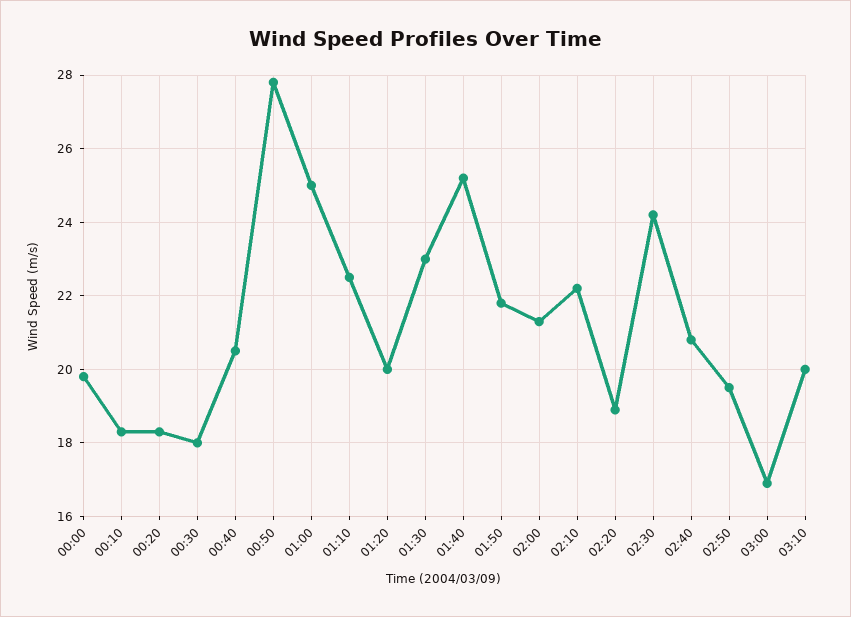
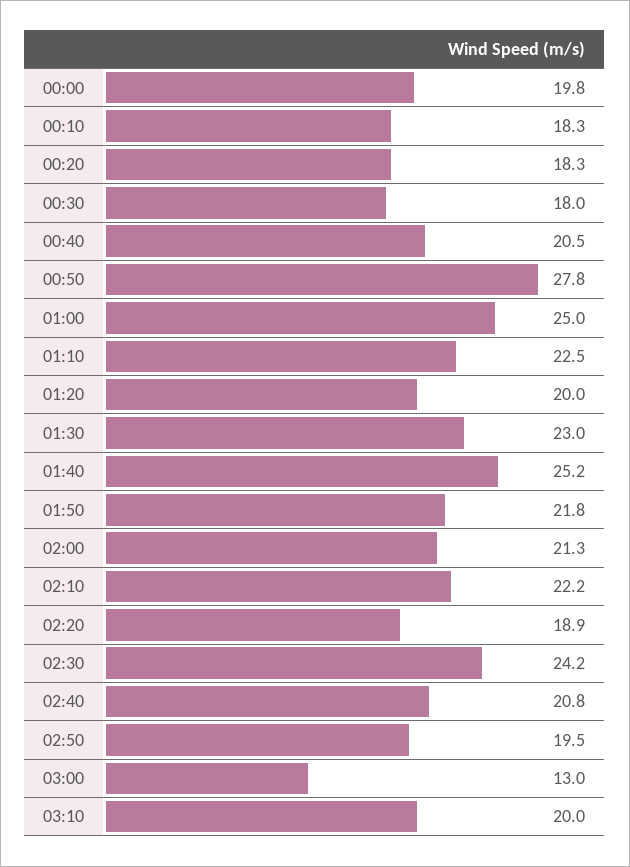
  {
    "00:00": 19.8,
    "00:10": 18.3,
    "00:20": 18.3,
    "00:30": 18,
    "00:40": 20.5,
    "00:50": 27.8,
    "01:00": 25,
    "01:10": 22.5,
    "01:20": 20,
    "01:30": 23,
    "01:40": 25.2,
    "01:50": 21.8,
    "02:00": 21.3,
    "02:10": 22.2,
    "02:20": 18.9,
    "02:30": 24.2,
    "02:40": 20.8,
    "02:50": 19.5,
-   "03:00": 17,
+   "03:00": 13,
    "03:10": 20
  }

